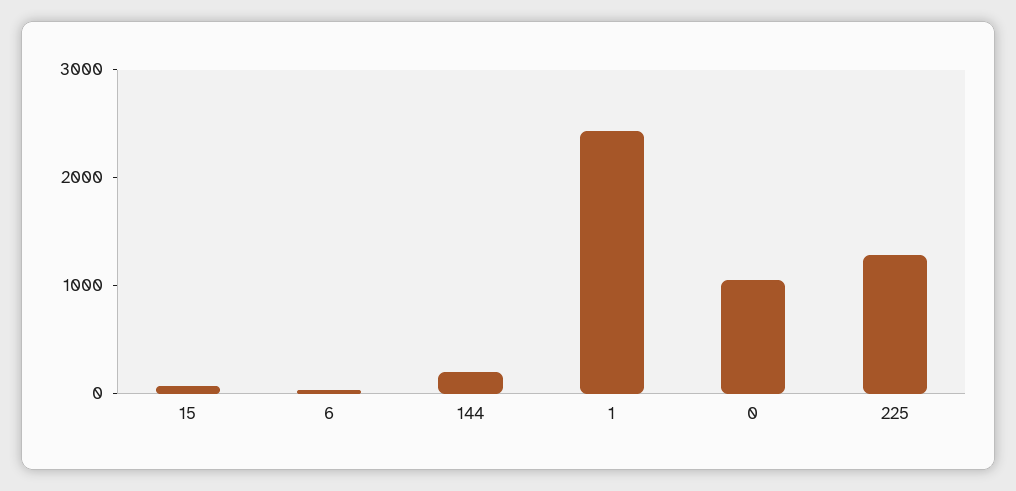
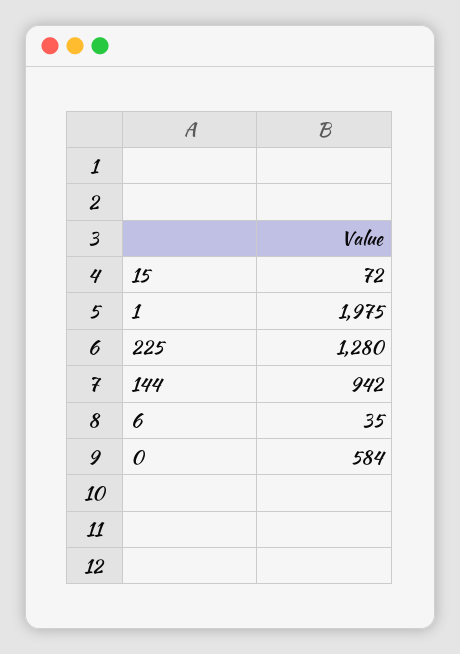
  {
    "15": 72,
    "6": 35,
-   "144": 200,
+   "144": 942,
-   "1": 2400,
+   "1": 1975,
-   "0": 1000,
+   "0": 584,
    "225": 1280
  }

